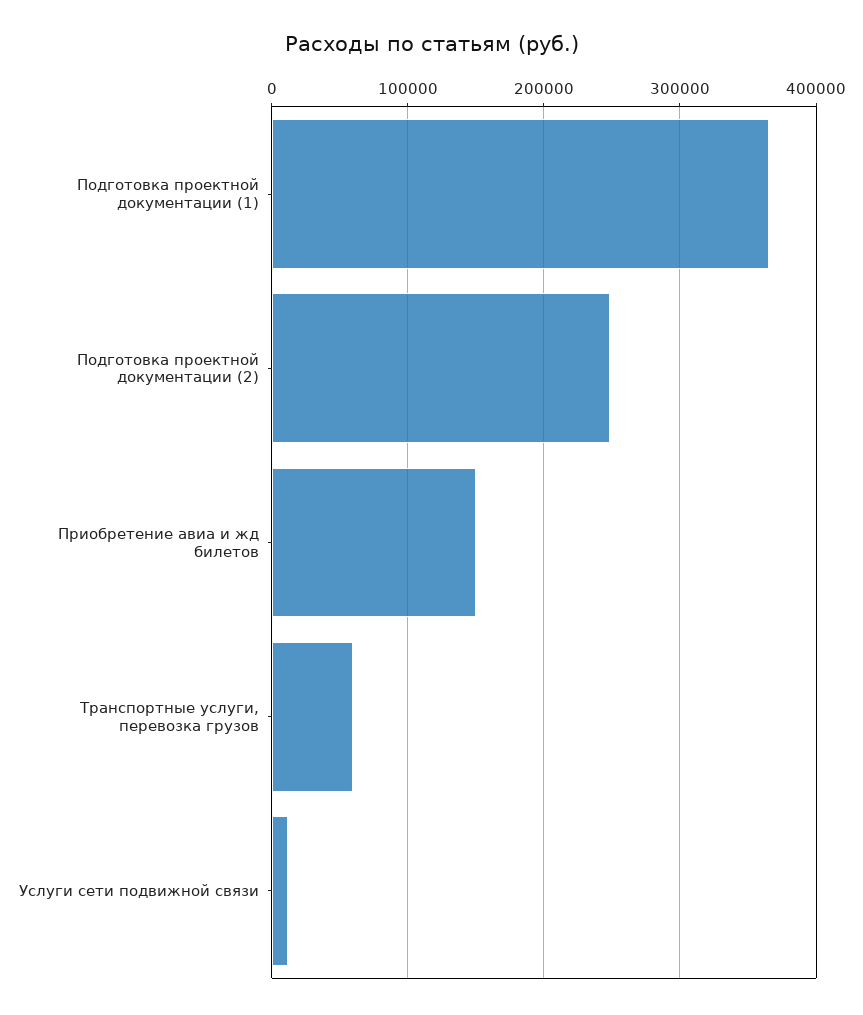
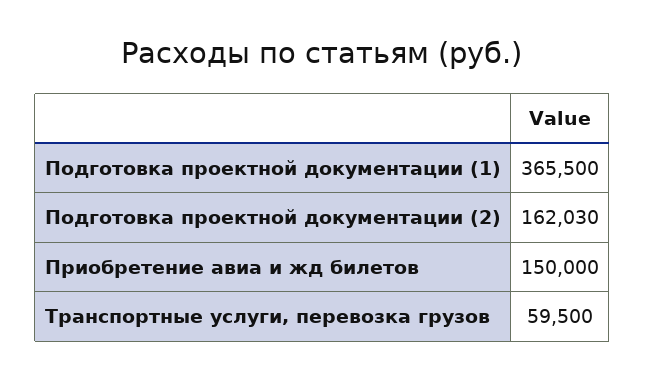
  {
    "Подготовка проектной документации (1)": 365500,
-   "Подготовка проектной документации (2)": 250000,
+   "Подготовка проектной документации (2)": 162030,
    "Приобретение авиа и жд билетов": 150000,
-   "Транспортные услуги, перевозка грузов": 59500,
+   "Транспортные услуги, перевозка грузов": 59500
-   "Услуги сети подвижной связи": 10000
  }

